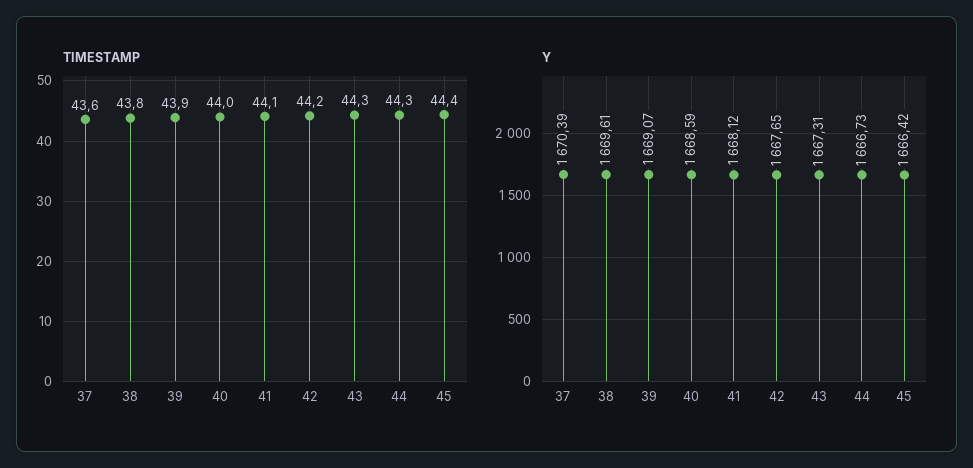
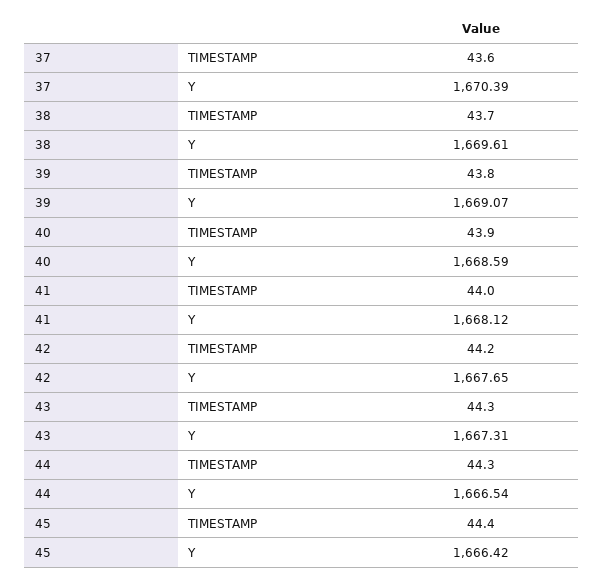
  {
    "TIMESTAMP": {
      "37": 43.6,
-     "38": 43.8,
+     "38": 43.7,
-     "39": 43.9,
+     "39": 43.8,
-     "40": 44,
+     "40": 43.9,
-     "41": 44.1,
+     "41": 44,
      "42": 44.2,
      "43": 44.3,
      "44": 44.3,
      "45": 44.4
    },
    "Y": {
      "37": 1670.39,
      "38": 1669.61,
      "39": 1669.07,
      "40": 1668.59,
      "41": 1668.12,
      "42": 1667.65,
      "43": 1667.31,
-     "44": 1666.73,
+     "44": 1666.54,
      "45": 1666.42
    }
  }

